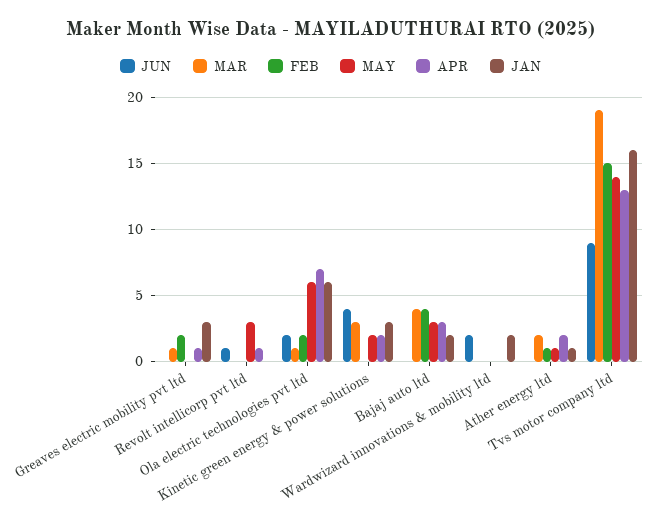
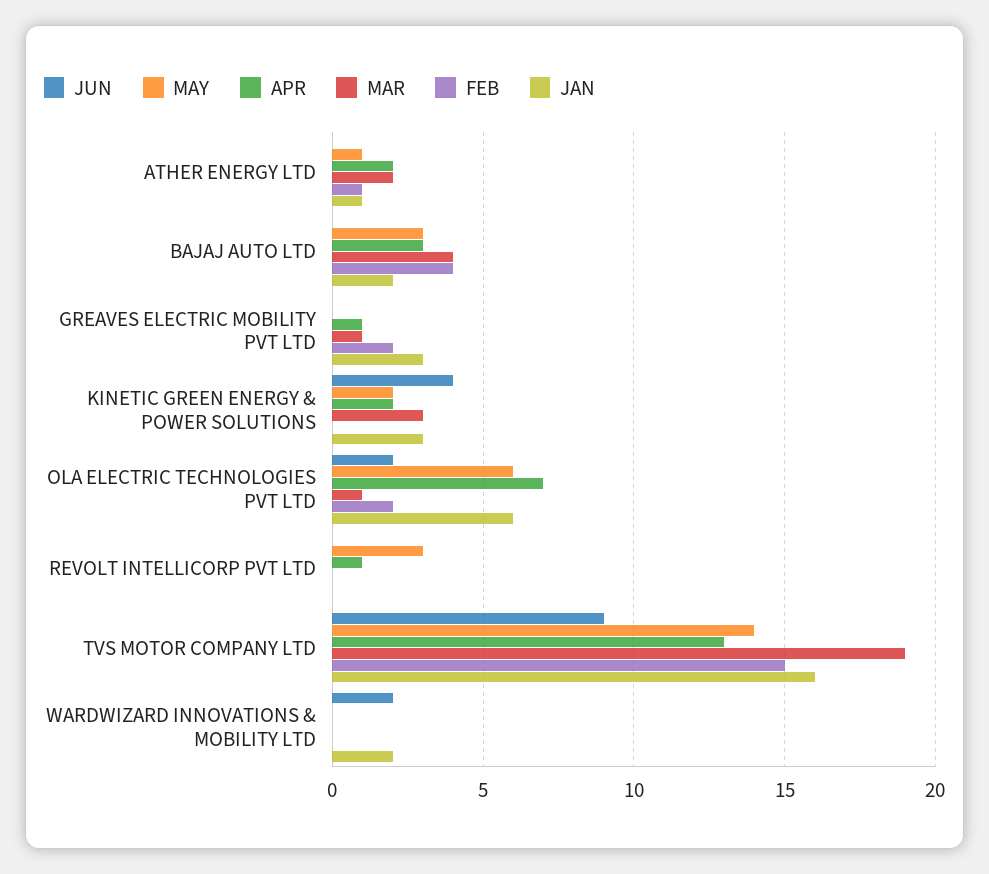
  {
    "JUN": {
      "Greaves electric mobility pvt ltd": 0,
-     "Revolt intellicorp pvt ltd": 1,
+     "Revolt intellicorp pvt ltd": 0,
      "Ola electric technologies pvt ltd": 2,
      "Kinetic green energy & power solutions": 4,
      "Bajaj auto ltd": 0,
      "Wardwizard innovations & mobility ltd": 2,
      "Ather energy ltd": 0,
      "Tvs motor company ltd": 9
    },
    "MAR": {
      "Greaves electric mobility pvt ltd": 1,
      "Revolt intellicorp pvt ltd": 0,
      "Ola electric technologies pvt ltd": 1,
      "Kinetic green energy & power solutions": 3,
      "Bajaj auto ltd": 4,
      "Wardwizard innovations & mobility ltd": 0,
      "Ather energy ltd": 2,
      "Tvs motor company ltd": 19
    },
    "FEB": {
      "Greaves electric mobility pvt ltd": 2,
      "Revolt intellicorp pvt ltd": 0,
      "Ola electric technologies pvt ltd": 2,
      "Kinetic green energy & power solutions": 0,
      "Bajaj auto ltd": 4,
      "Wardwizard innovations & mobility ltd": 0,
      "Ather energy ltd": 1,
      "Tvs motor company ltd": 15
    },
    "MAY": {
      "Greaves electric mobility pvt ltd": 0,
      "Revolt intellicorp pvt ltd": 3,
      "Ola electric technologies pvt ltd": 6,
      "Kinetic green energy & power solutions": 2,
      "Bajaj auto ltd": 3,
      "Wardwizard innovations & mobility ltd": 0,
      "Ather energy ltd": 1,
      "Tvs motor company ltd": 14
    },
    "APR": {
      "Greaves electric mobility pvt ltd": 1,
      "Revolt intellicorp pvt ltd": 1,
      "Ola electric technologies pvt ltd": 7,
      "Kinetic green energy & power solutions": 2,
      "Bajaj auto ltd": 3,
      "Wardwizard innovations & mobility ltd": 0,
      "Ather energy ltd": 2,
      "Tvs motor company ltd": 13
    },
    "JAN": {
      "Greaves electric mobility pvt ltd": 3,
      "Revolt intellicorp pvt ltd": 0,
      "Ola electric technologies pvt ltd": 6,
      "Kinetic green energy & power solutions": 3,
      "Bajaj auto ltd": 2,
      "Wardwizard innovations & mobility ltd": 2,
      "Ather energy ltd": 1,
      "Tvs motor company ltd": 16
    }
  }

